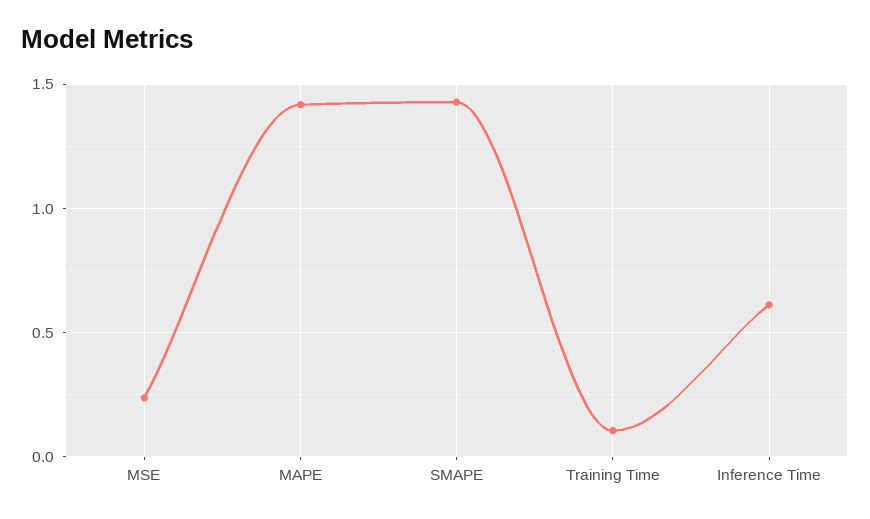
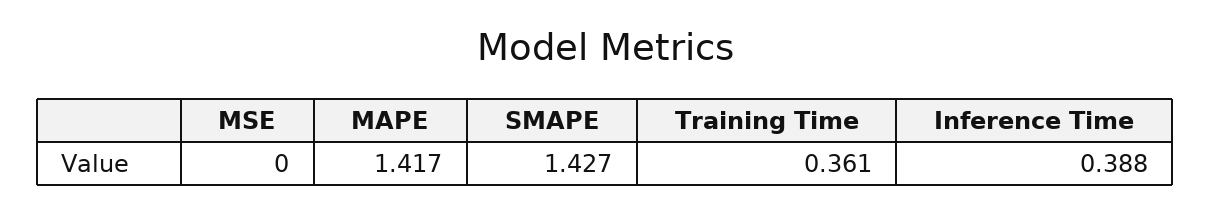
  {
-   "MSE": 0.25,
+   "MSE": 0,
    "MAPE": 1.417,
    "SMAPE": 1.427,
-   "Training Time": 0.1,
+   "Training Time": 0.361,
-   "Inference Time": 0.6
+   "Inference Time": 0.388
  }

